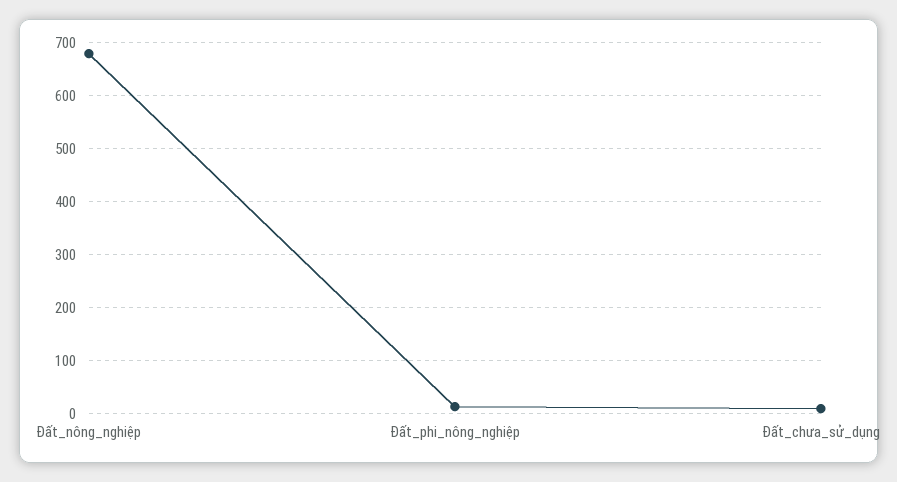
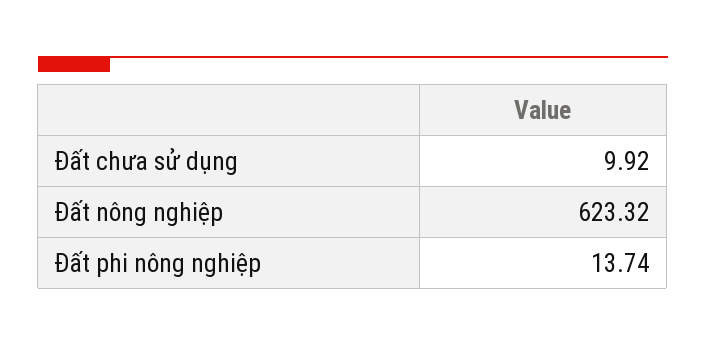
  {
-   "Đất_nông_nghiệp": 680,
+   "Đất_nông_nghiệp": 623.32,
    "Đất_phi_nông_nghiệp": 13.74,
    "Đất_chưa_sử_dụng": 9.92
  }

